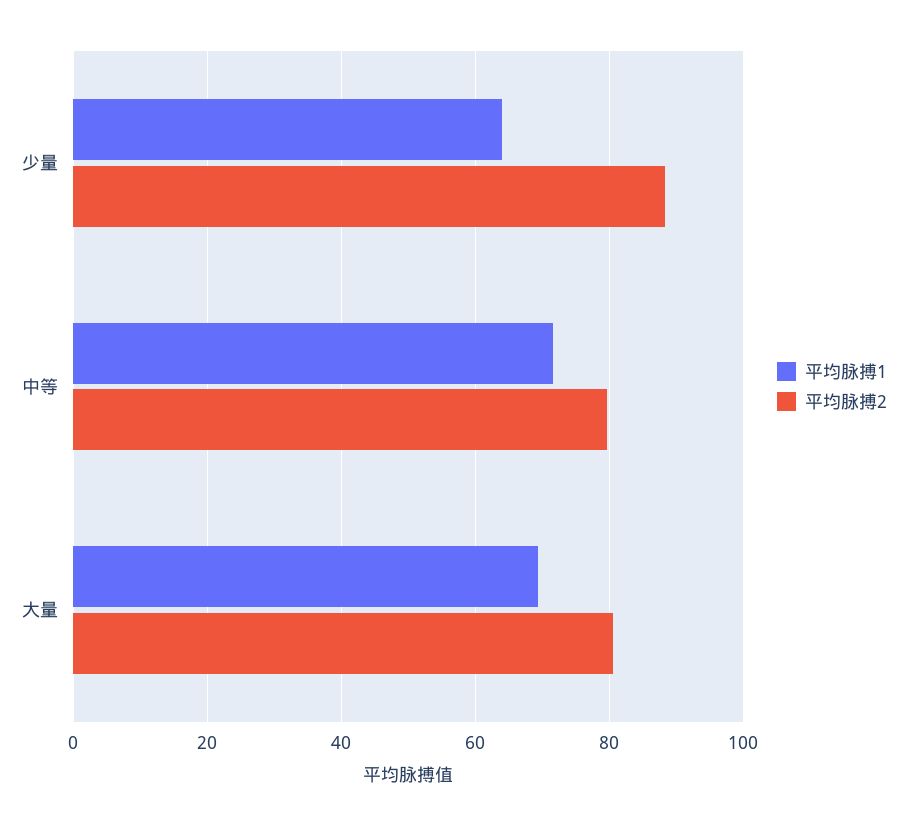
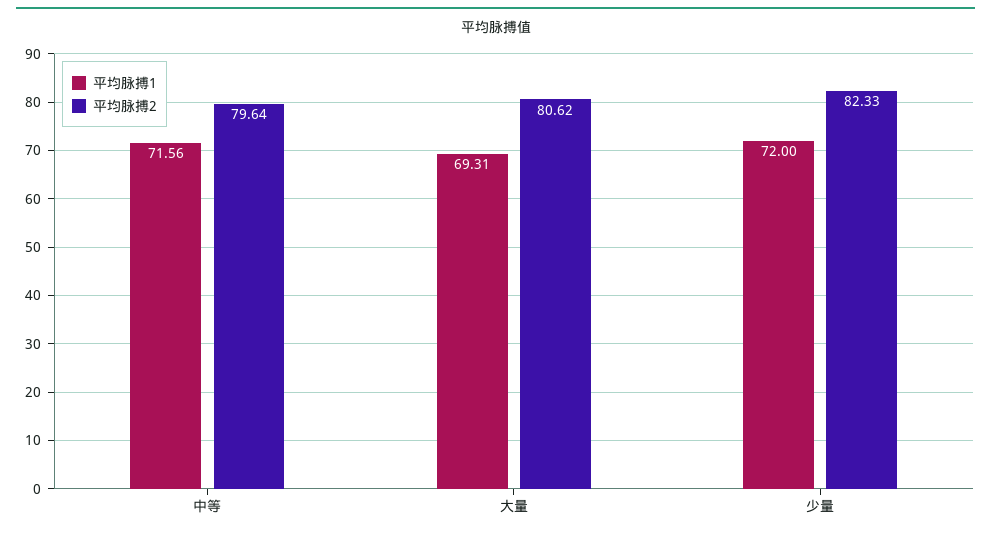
  {
    "平均脉搏1": {
-     "少量": 64,
+     "少量": 72,
      "中等": 71.56,
      "大量": 69.31
    },
    "平均脉搏2": {
-     "少量": 88,
+     "少量": 82.33,
      "中等": 79.64,
      "大量": 80.62
    }
  }

